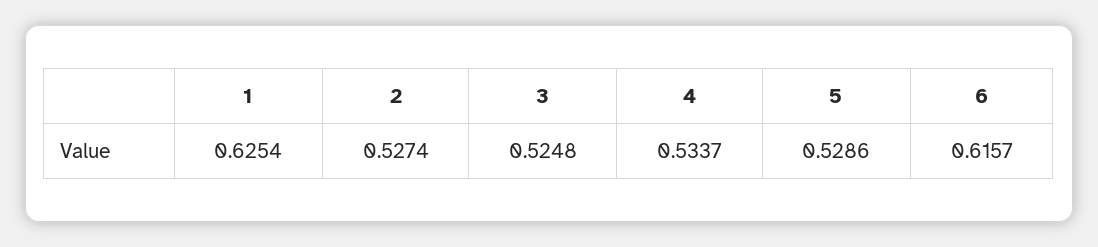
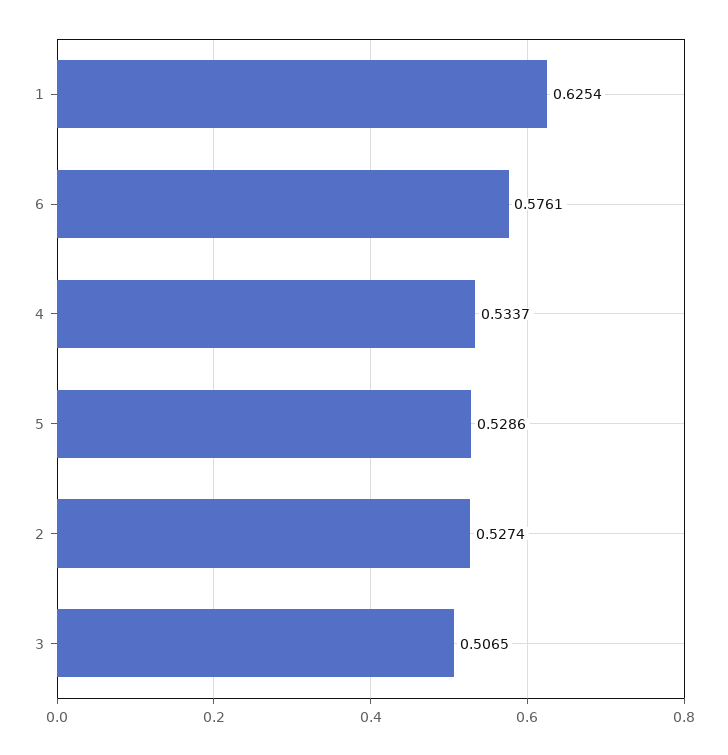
  {
    "1": 0.6254,
    "2": 0.5274,
-   "3": 0.5248,
+   "3": 0.5065,
    "4": 0.5337,
    "5": 0.5286,
-   "6": 0.6157
+   "6": 0.5761
  }

